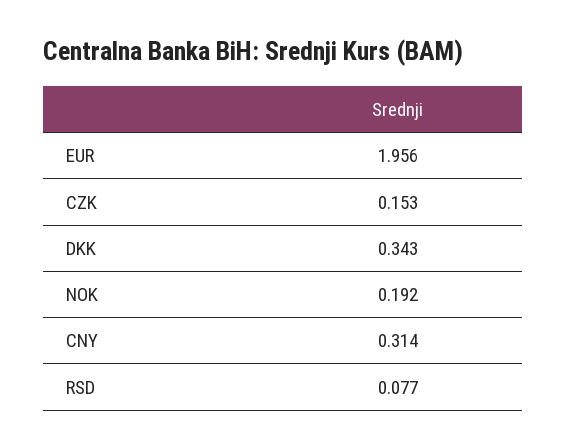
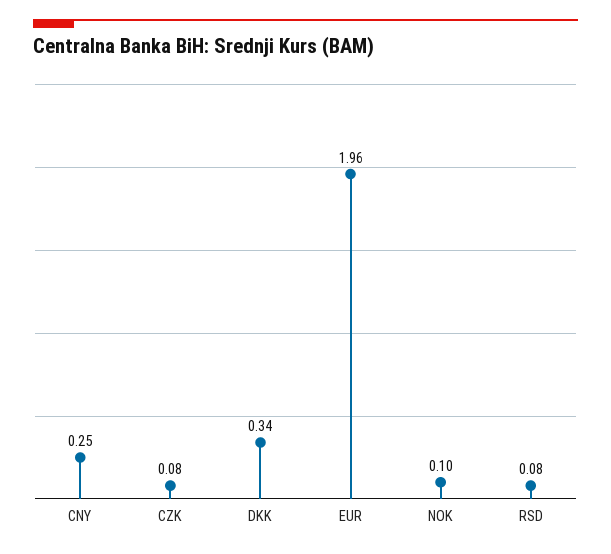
  {
    "EUR": 1.956,
-   "CZK": 0.153,
+   "CZK": 0.08,
    "DKK": 0.343,
-   "NOK": 0.192,
+   "NOK": 0.1,
-   "CNY": 0.314,
+   "CNY": 0.25,
    "RSD": 0.077
  }

